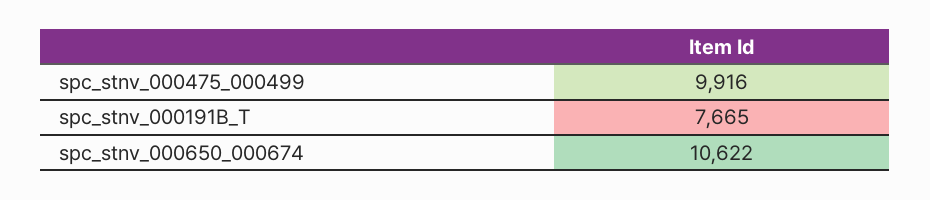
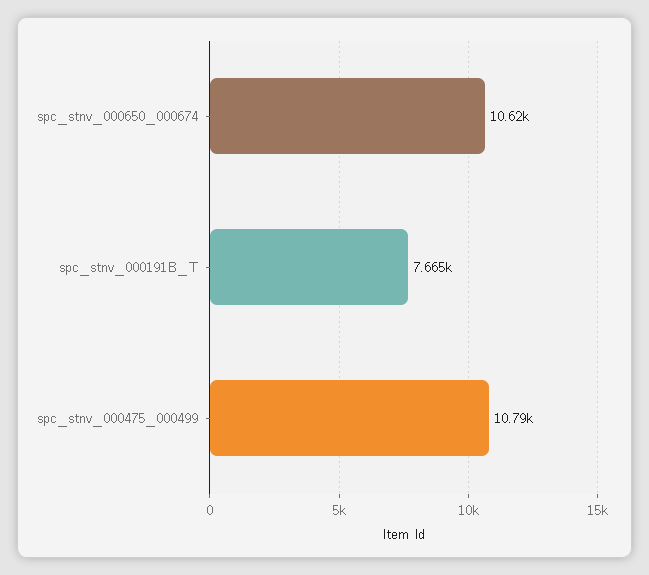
  {
-   "spc_stnv_000475_000499": 9916,
+   "spc_stnv_000475_000499": 10790,
    "spc_stnv_000191B_T": 7665,
    "spc_stnv_000650_000674": 10622
  }

